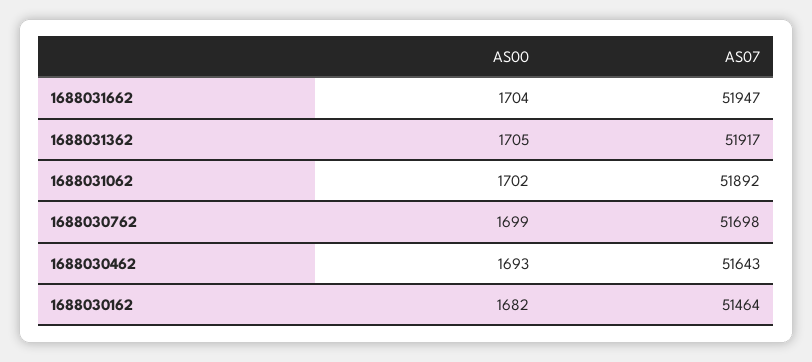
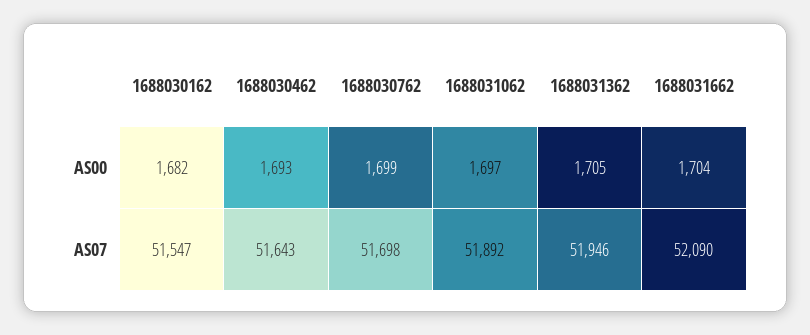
  {
    "AS00": {
      "1688031662": 1704,
      "1688031362": 1705,
-     "1688031062": 1702,
+     "1688031062": 1697,
      "1688030762": 1699,
      "1688030462": 1693,
      "1688030162": 1682
    },
    "AS07": {
-     "1688031662": 51947,
+     "1688031662": 52090,
-     "1688031362": 51917,
+     "1688031362": 51946,
      "1688031062": 51892,
      "1688030762": 51698,
      "1688030462": 51643,
-     "1688030162": 51464
+     "1688030162": 51547
    }
  }

